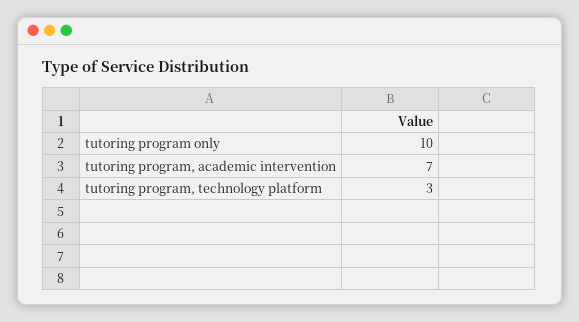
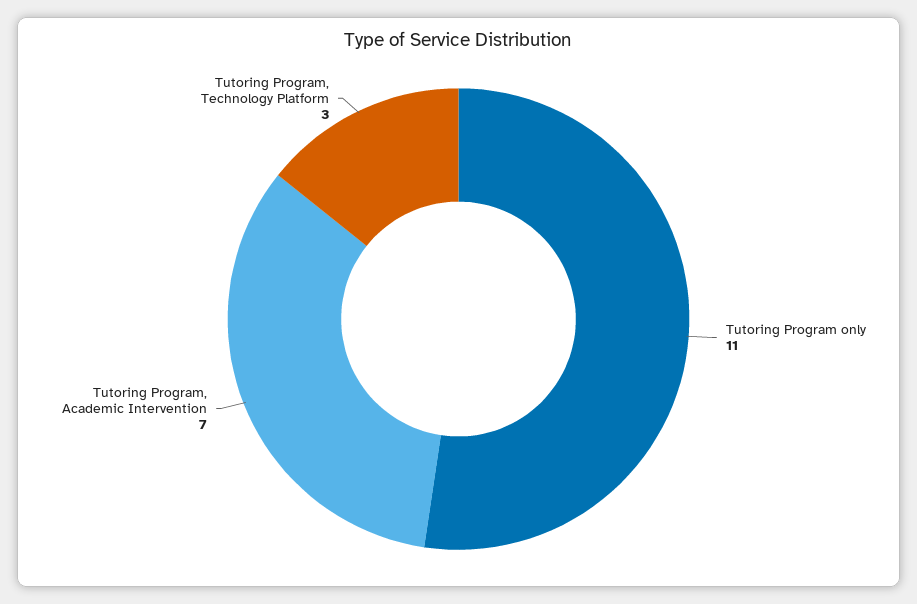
  {
-   "tutoring program only": 10,
+   "tutoring program only": 11,
    "tutoring program, academic intervention": 7,
    "tutoring program, technology platform": 3
  }

